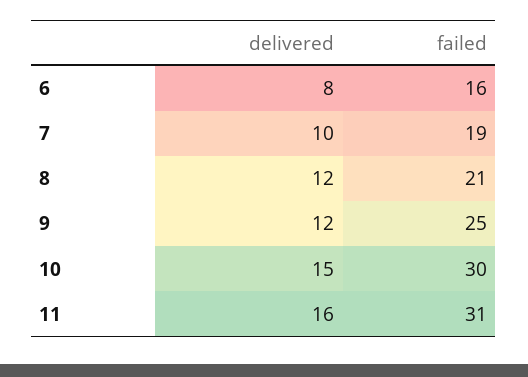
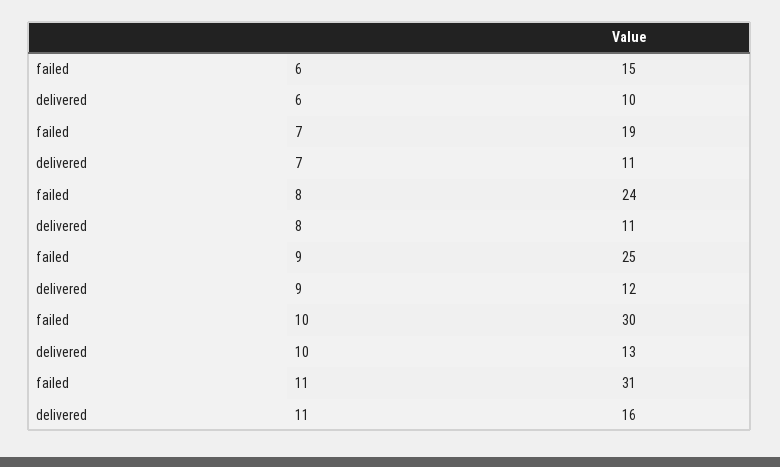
  {
    "delivered": {
-     "6": 8,
+     "6": 10,
-     "7": 10,
+     "7": 11,
-     "8": 12,
+     "8": 11,
      "9": 12,
-     "10": 15,
+     "10": 13,
      "11": 16
    },
    "failed": {
-     "6": 16,
+     "6": 15,
      "7": 19,
-     "8": 21,
+     "8": 24,
      "9": 25,
      "10": 30,
      "11": 31
    }
  }

